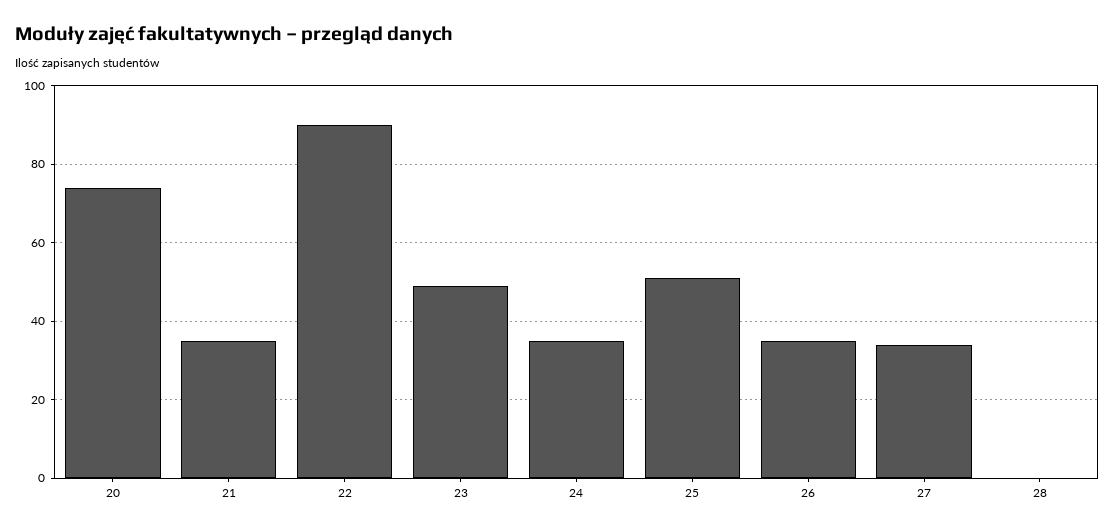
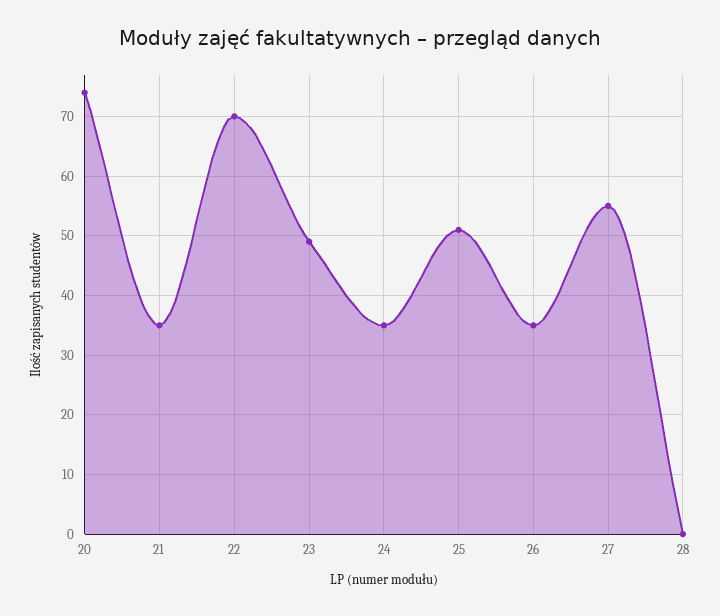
  {
    "20": 75,
    "21": 35,
-   "22": 90,
+   "22": 70,
    "23": 50,
    "24": 35,
    "25": 50,
    "26": 35,
-   "27": 35,
+   "27": 55,
    "28": 0
  }

